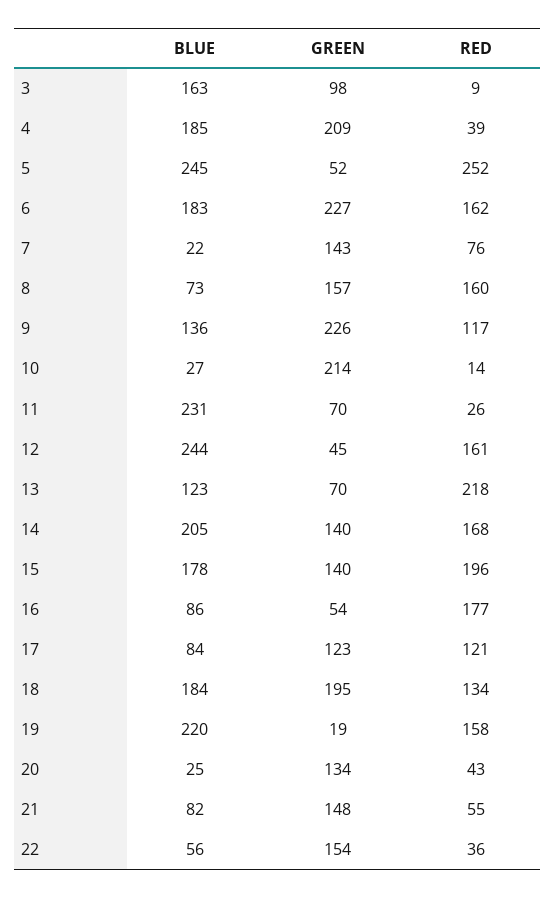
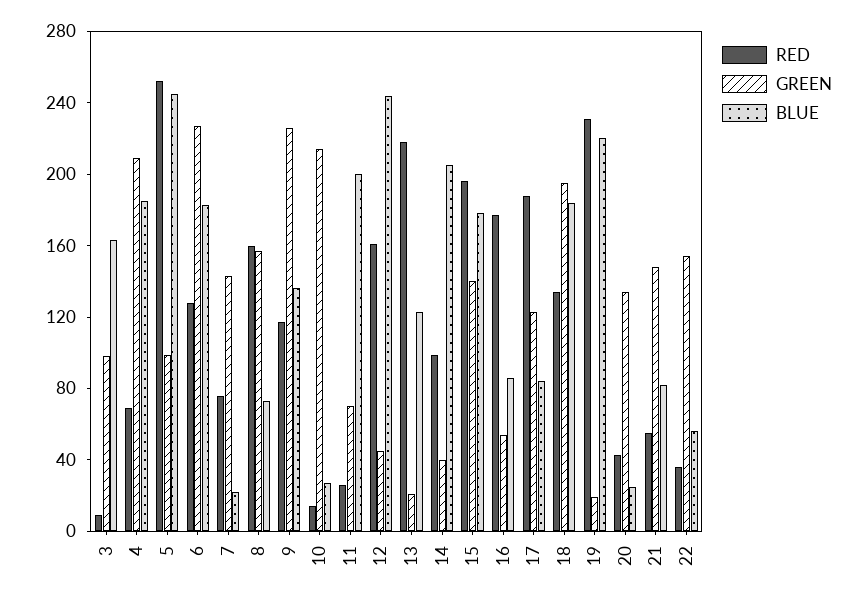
  {
    "BLUE": {
      "3": 163,
      "4": 185,
      "5": 245,
      "6": 183,
      "7": 22,
      "8": 73,
      "9": 136,
      "10": 27,
-     "11": 231,
+     "11": 200,
      "12": 244,
      "13": 123,
      "14": 205,
      "15": 178,
      "16": 86,
      "17": 84,
      "18": 184,
      "19": 220,
      "20": 25,
      "21": 82,
      "22": 56
    },
    "GREEN": {
      "3": 98,
      "4": 209,
-     "5": 52,
+     "5": 100,
      "6": 227,
      "7": 143,
      "8": 157,
      "9": 226,
      "10": 214,
      "11": 70,
      "12": 45,
-     "13": 70,
+     "13": 20,
-     "14": 140,
+     "14": 40,
      "15": 140,
      "16": 54,
      "17": 123,
      "18": 195,
      "19": 19,
      "20": 134,
      "21": 148,
      "22": 154
    },
    "RED": {
      "3": 9,
-     "4": 39,
+     "4": 70,
      "5": 252,
-     "6": 162,
+     "6": 130,
      "7": 76,
      "8": 160,
      "9": 117,
      "10": 14,
      "11": 26,
      "12": 161,
      "13": 218,
-     "14": 168,
+     "14": 100,
      "15": 196,
      "16": 177,
-     "17": 121,
+     "17": 190,
      "18": 134,
-     "19": 158,
+     "19": 230,
      "20": 43,
      "21": 55,
      "22": 36
    }
  }

